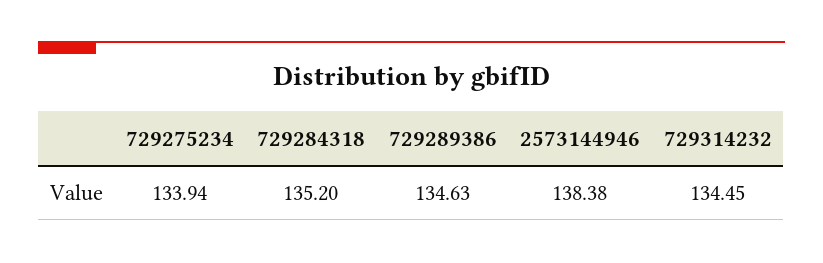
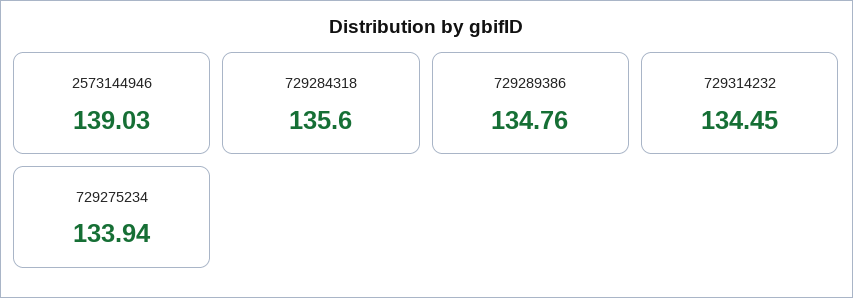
  {
    "729275234": 133.94,
-   "729284318": 135.2,
+   "729284318": 135.6,
-   "729289386": 134.63,
+   "729289386": 134.76,
-   "2573144946": 138.38,
+   "2573144946": 139.03,
    "729314232": 134.45
  }

